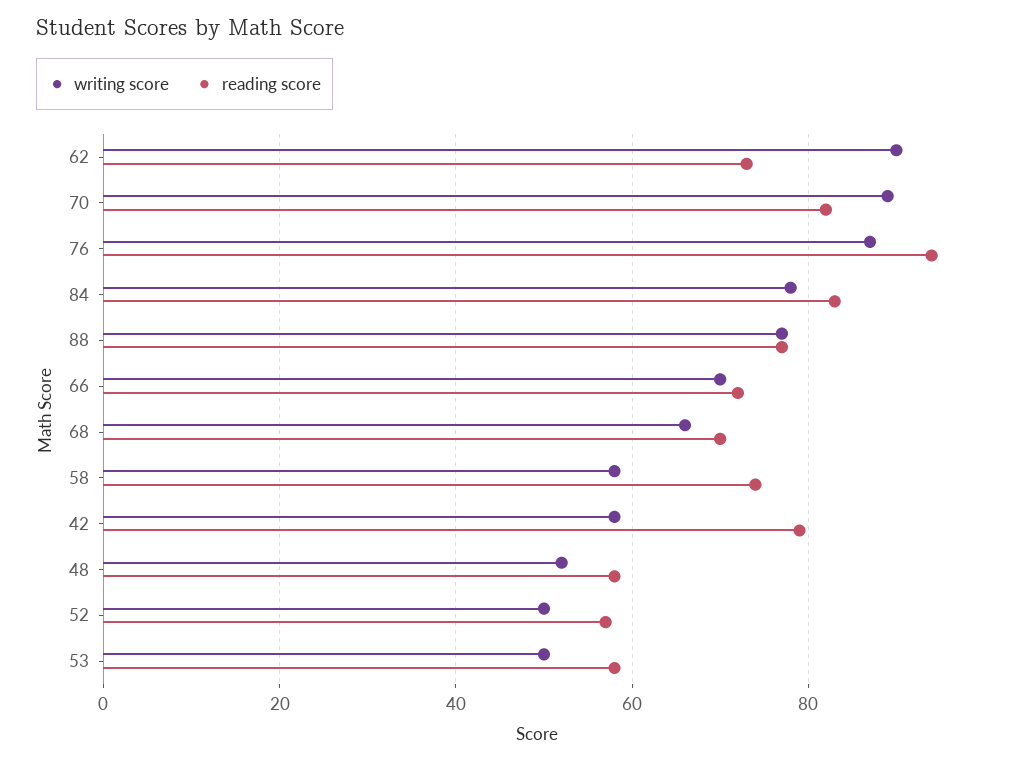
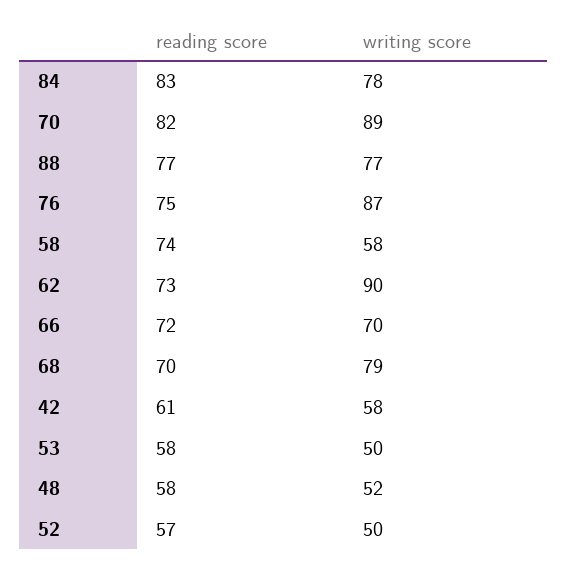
  {
    "writing score": {
      "62": 90,
      "70": 89,
      "76": 87,
      "84": 78,
      "88": 77,
      "66": 70,
-     "68": 65,
+     "68": 79,
      "58": 58,
      "42": 58,
      "48": 52,
      "52": 50,
      "53": 50
    },
    "reading score": {
      "62": 73,
      "70": 82,
-     "76": 95,
+     "76": 75,
      "84": 83,
      "88": 77,
      "66": 72,
      "68": 70,
      "58": 74,
-     "42": 80,
+     "42": 61,
      "48": 58,
      "52": 57,
      "53": 58
    }
  }

